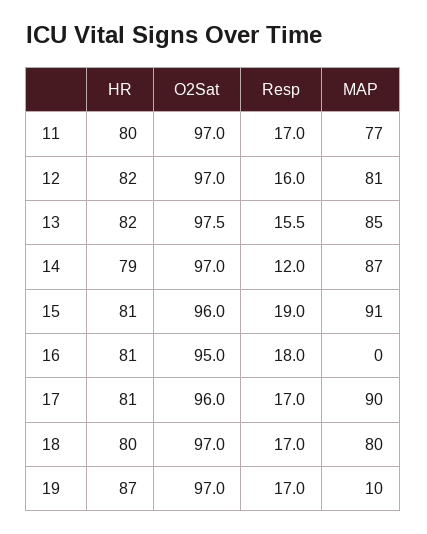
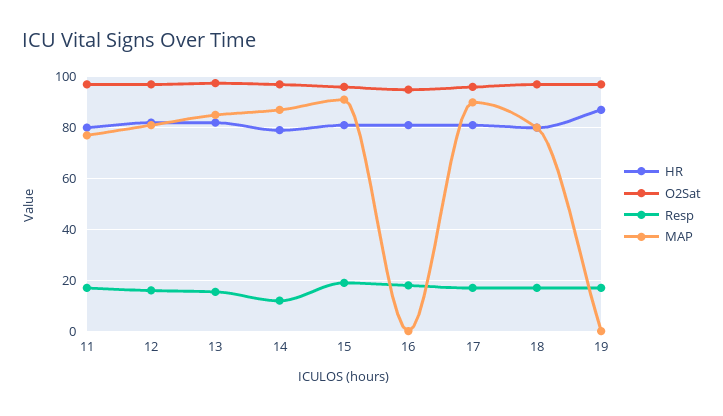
  {
    "HR": {
      "11": 80,
      "12": 82,
      "13": 82,
      "14": 79,
      "15": 81,
      "16": 81,
      "17": 81,
      "18": 80,
      "19": 87
    },
    "O2Sat": {
      "11": 97,
      "12": 97,
      "13": 97.5,
      "14": 97,
      "15": 96,
      "16": 95,
      "17": 96,
      "18": 97,
      "19": 97
    },
    "Resp": {
      "11": 17,
      "12": 16,
      "13": 15.5,
      "14": 12,
      "15": 19,
      "16": 18,
      "17": 17,
      "18": 17,
      "19": 17
    },
    "MAP": {
      "11": 77,
      "12": 81,
      "13": 85,
      "14": 87,
      "15": 91,
      "16": 0,
      "17": 90,
      "18": 80,
-     "19": 10
+     "19": 0
    }
  }

